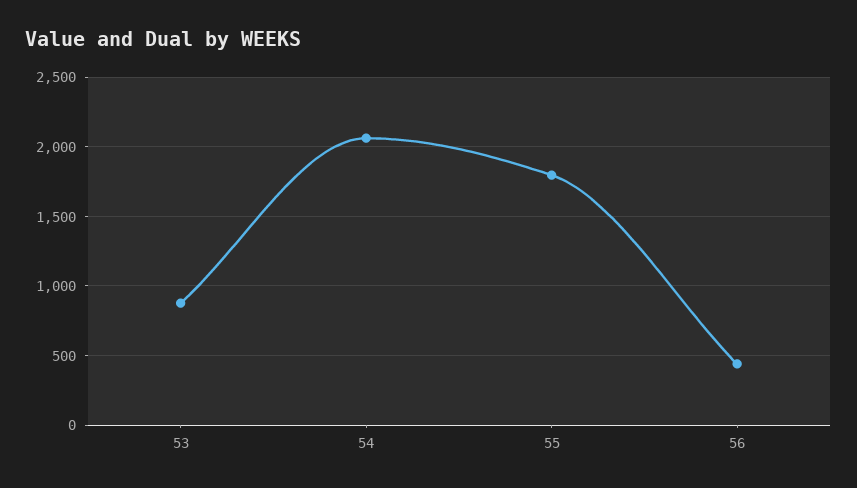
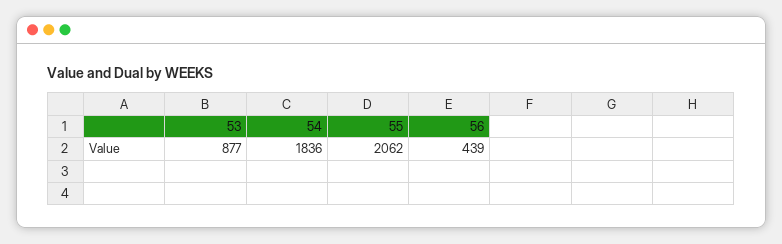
  {
    "53": 877,
-   "54": 2050,
+   "54": 1836,
-   "55": 1800,
+   "55": 2062,
    "56": 439
  }

